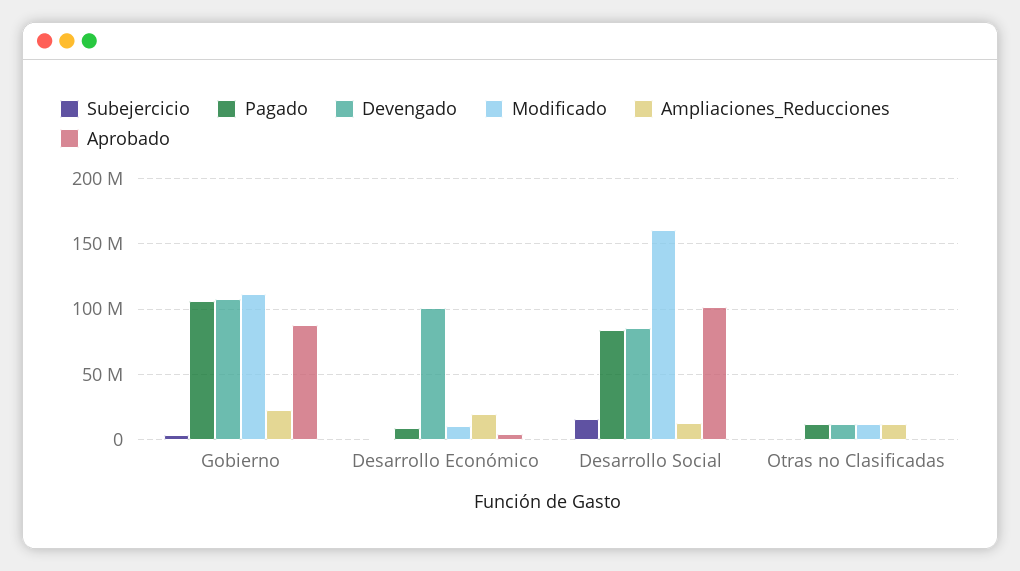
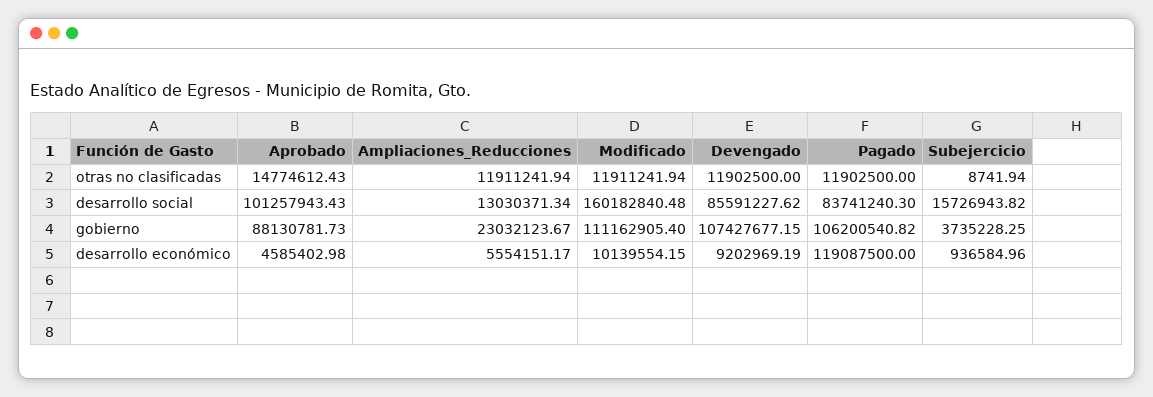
  {
    "Subejercicio": {
      "Gobierno": 3735228.25,
      "Desarrollo Económico": 936584.96,
      "Desarrollo Social": 15726943.82,
      "Otras no Clasificadas": 8741.94
    },
    "Pagado": {
      "Gobierno": 106200540.82,
-     "Desarrollo Económico": 10000000,
+     "Desarrollo Económico": 119087500,
      "Desarrollo Social": 83741240.3,
      "Otras no Clasificadas": 11902500
    },
    "Devengado": {
      "Gobierno": 107427677.15,
-     "Desarrollo Económico": 100000000,
+     "Desarrollo Económico": 9202969.19,
      "Desarrollo Social": 85591227.62,
      "Otras no Clasificadas": 11902500
    },
    "Modificado": {
      "Gobierno": 111162905.4,
      "Desarrollo Económico": 10139554.15,
      "Desarrollo Social": 160182840.48,
      "Otras no Clasificadas": 11911241.94
    },
    "Ampliaciones_Reducciones": {
      "Gobierno": 23032123.67,
-     "Desarrollo Económico": 20000000,
+     "Desarrollo Económico": 5554151.17,
      "Desarrollo Social": 13030371.34,
      "Otras no Clasificadas": 11911241.94
    },
    "Aprobado": {
      "Gobierno": 88130781.73,
      "Desarrollo Económico": 4585402.98,
      "Desarrollo Social": 101257943.43,
-     "Otras no Clasificadas": 0
+     "Otras no Clasificadas": 14774612.43
    }
  }

